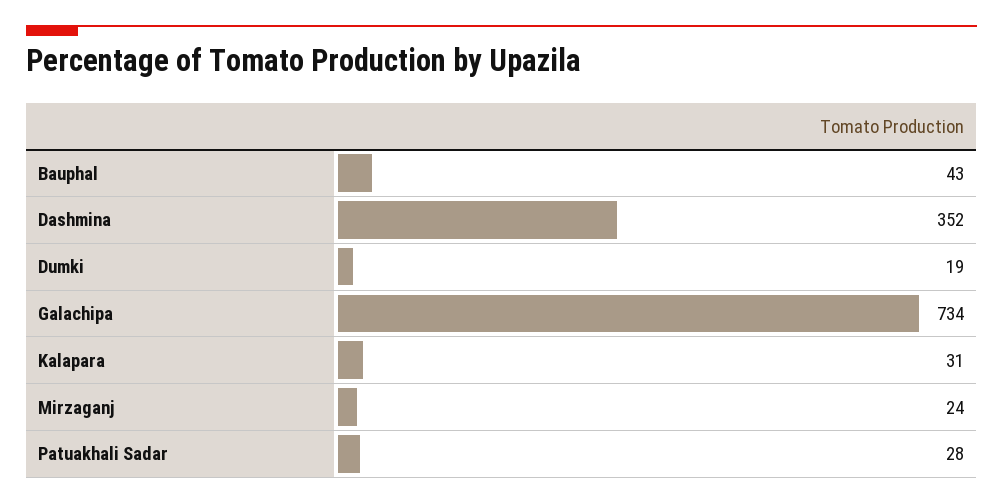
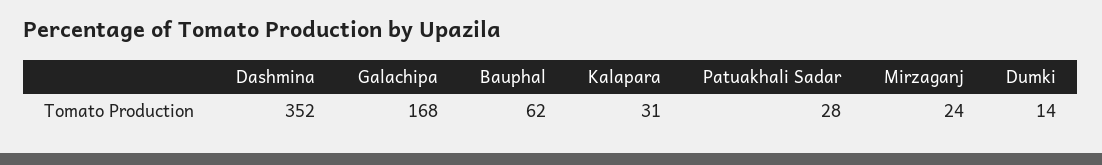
  {
-   "Bauphal": 43,
+   "Bauphal": 62,
    "Dashmina": 352,
-   "Dumki": 19,
+   "Dumki": 14,
-   "Galachipa": 734,
+   "Galachipa": 168,
    "Kalapara": 31,
    "Mirzaganj": 24,
    "Patuakhali Sadar": 28
  }

